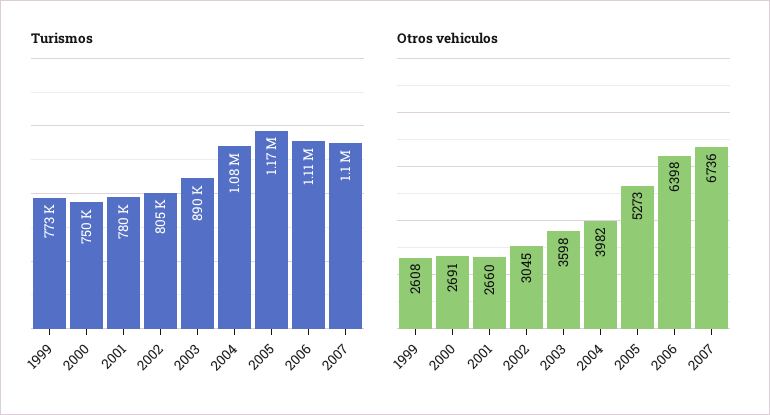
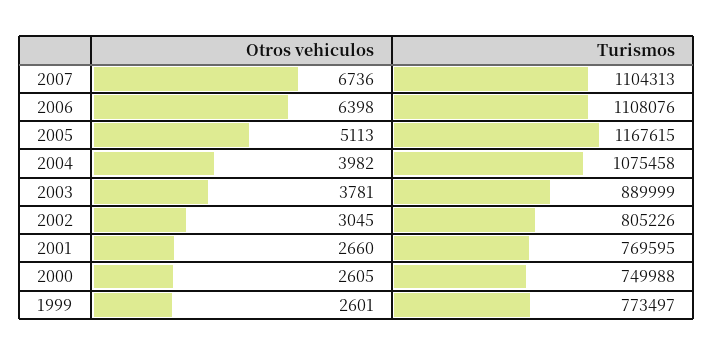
  {
    "Turismos": {
      "1999": 773497,
      "2000": 749988,
-     "2001": 780000,
+     "2001": 769595,
      "2002": 805226,
      "2003": 889999,
      "2004": 1075458,
      "2005": 1167615,
      "2006": 1108076,
      "2007": 1104313
    },
    "Otros vehiculos": {
-     "1999": 2608,
+     "1999": 2601,
-     "2000": 2691,
+     "2000": 2605,
      "2001": 2660,
      "2002": 3045,
-     "2003": 3598,
+     "2003": 3781,
      "2004": 3982,
-     "2005": 5273,
+     "2005": 5113,
      "2006": 6398,
      "2007": 6736
    }
  }

